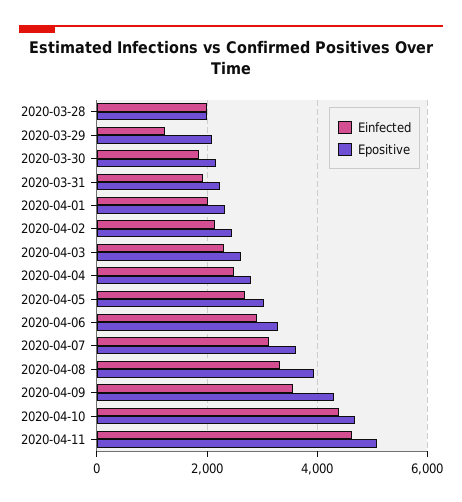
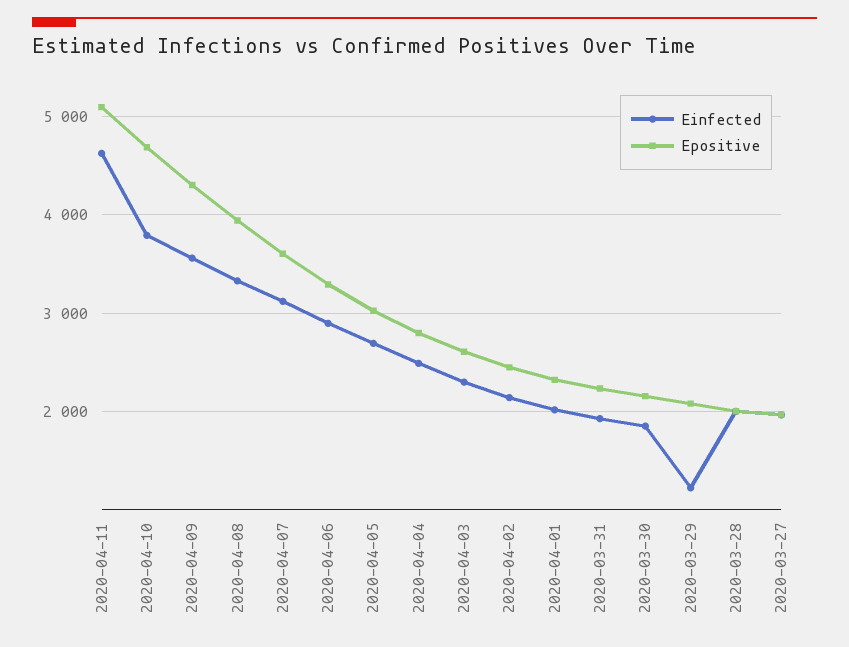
  {
    "Einfected": {
      "2020-03-28": 2000,
      "2020-03-29": 1200,
      "2020-03-30": 1900,
      "2020-03-31": 1900,
      "2020-04-01": 2000,
      "2020-04-02": 2100,
      "2020-04-03": 2300,
      "2020-04-04": 2500,
      "2020-04-05": 2700,
      "2020-04-06": 2900,
      "2020-04-07": 3100,
      "2020-04-08": 3300,
      "2020-04-09": 3600,
-     "2020-04-10": 4400,
+     "2020-04-10": 3800,
-     "2020-04-11": 4600
+     "2020-04-11": 4600,
+     "2020-03-27": 2000
    },
    "Epositive": {
      "2020-03-28": 2000,
      "2020-03-29": 2100,
      "2020-03-30": 2200,
      "2020-03-31": 2200,
      "2020-04-01": 2300,
      "2020-04-02": 2500,
      "2020-04-03": 2600,
      "2020-04-04": 2800,
      "2020-04-05": 3000,
      "2020-04-06": 3300,
      "2020-04-07": 3600,
      "2020-04-08": 3900,
      "2020-04-09": 4300,
      "2020-04-10": 4700,
-     "2020-04-11": 5100
+     "2020-04-11": 5100,
+     "2020-03-27": 2000
    }
  }

